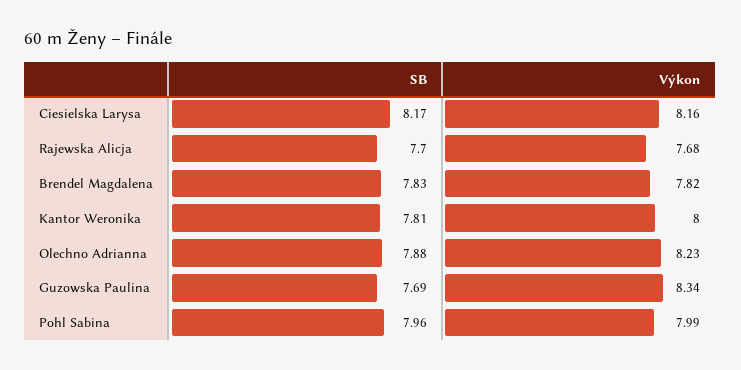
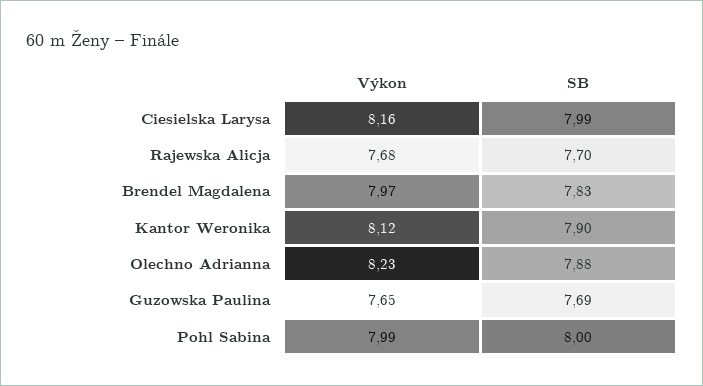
  {
    "SB": {
-     "Ciesielska Larysa": 8.17,
+     "Ciesielska Larysa": 7.99,
      "Rajewska Alicja": 7.7,
      "Brendel Magdalena": 7.83,
-     "Kantor Weronika": 7.81,
+     "Kantor Weronika": 7.9,
      "Olechno Adrianna": 7.88,
      "Guzowska Paulina": 7.69,
-     "Pohl Sabina": 7.96
+     "Pohl Sabina": 8
    },
    "Výkon": {
      "Ciesielska Larysa": 8.16,
      "Rajewska Alicja": 7.68,
-     "Brendel Magdalena": 7.82,
+     "Brendel Magdalena": 7.97,
-     "Kantor Weronika": 8,
+     "Kantor Weronika": 8.12,
      "Olechno Adrianna": 8.23,
-     "Guzowska Paulina": 8.34,
+     "Guzowska Paulina": 7.65,
      "Pohl Sabina": 7.99
    }
  }

